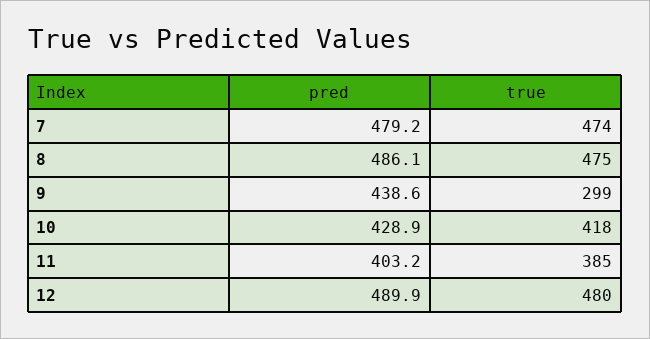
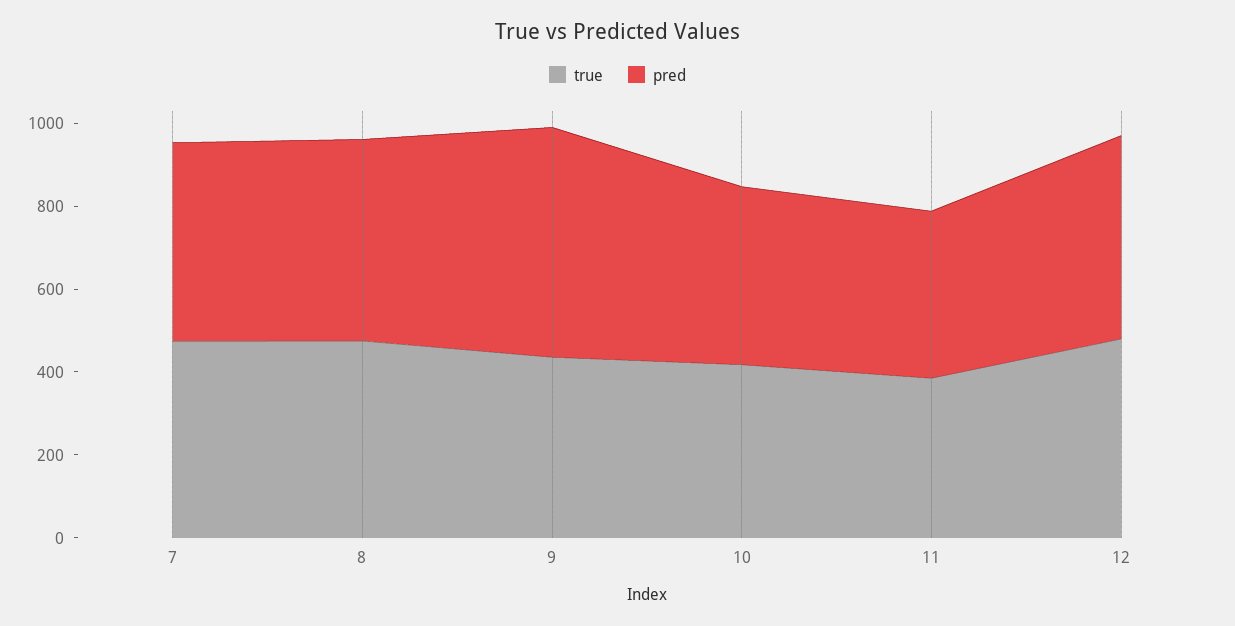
  {
    "pred": {
      "7": 479.2,
      "8": 486.1,
-     "9": 438.6,
+     "9": 550,
      "10": 428.9,
      "11": 403.2,
      "12": 489.9
    },
    "true": {
      "7": 474,
      "8": 475,
-     "9": 299,
+     "9": 450,
      "10": 418,
      "11": 385,
      "12": 480
    }
  }

